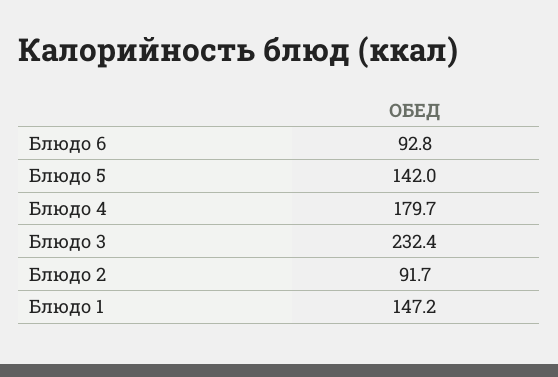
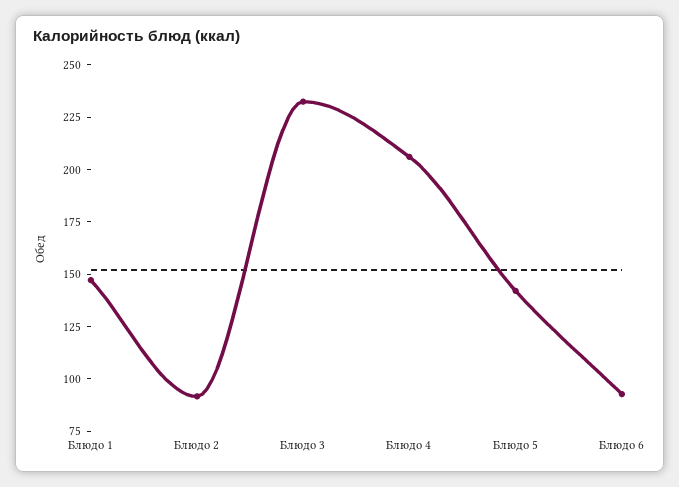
  {
    "Блюдо 6": 92.8,
    "Блюдо 5": 142,
-   "Блюдо 4": 179.7,
+   "Блюдо 4": 205,
    "Блюдо 3": 232.4,
    "Блюдо 2": 91.7,
    "Блюдо 1": 147.2
  }

